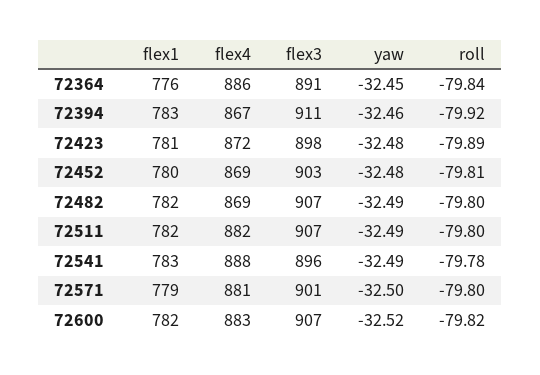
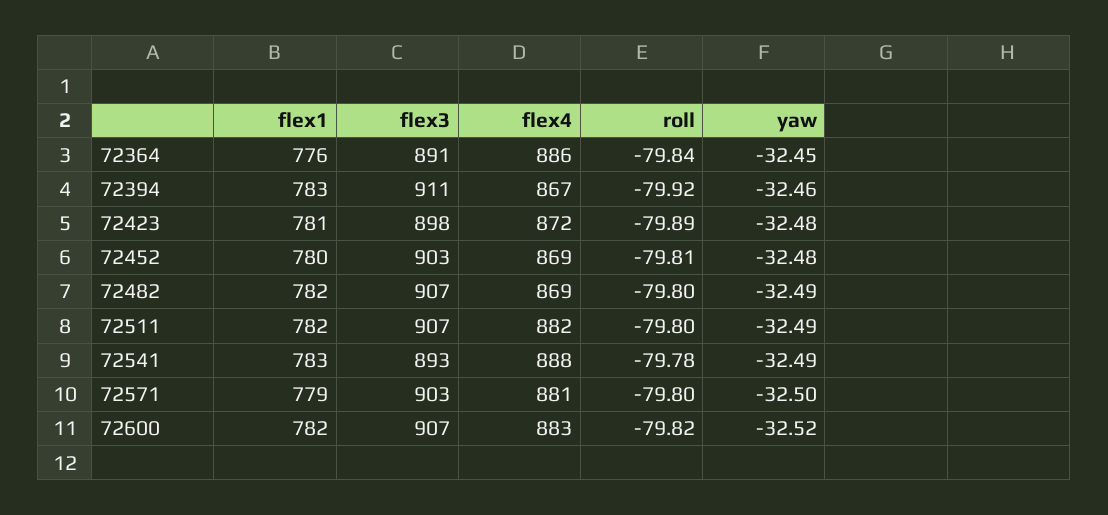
  {
    "flex1": {
      "72364": 776,
      "72394": 783,
      "72423": 781,
      "72452": 780,
      "72482": 782,
      "72511": 782,
      "72541": 783,
      "72571": 779,
      "72600": 782
    },
    "flex4": {
      "72364": 886,
      "72394": 867,
      "72423": 872,
      "72452": 869,
      "72482": 869,
      "72511": 882,
      "72541": 888,
      "72571": 881,
      "72600": 883
    },
    "flex3": {
      "72364": 891,
      "72394": 911,
      "72423": 898,
      "72452": 903,
      "72482": 907,
      "72511": 907,
-     "72541": 896,
+     "72541": 893,
-     "72571": 901,
+     "72571": 903,
      "72600": 907
    },
    "yaw": {
      "72364": -32.45,
      "72394": -32.46,
      "72423": -32.48,
      "72452": -32.48,
      "72482": -32.49,
      "72511": -32.49,
      "72541": -32.49,
      "72571": -32.5,
      "72600": -32.52
    },
    "roll": {
      "72364": -79.84,
      "72394": -79.92,
      "72423": -79.89,
      "72452": -79.81,
      "72482": -79.8,
      "72511": -79.8,
      "72541": -79.78,
      "72571": -79.8,
      "72600": -79.82
    }
  }

